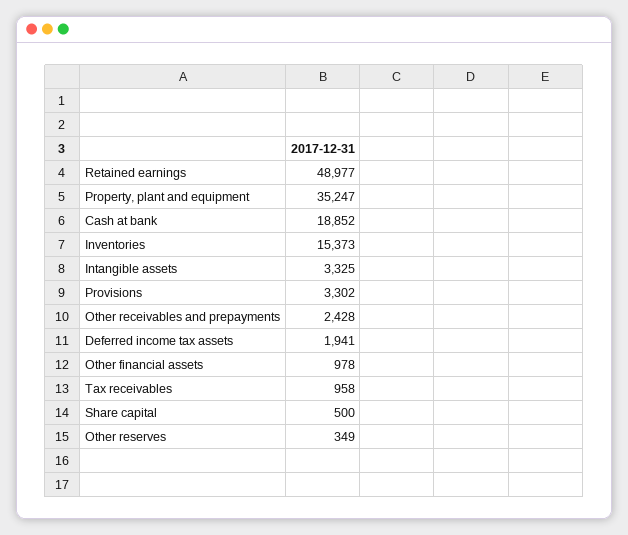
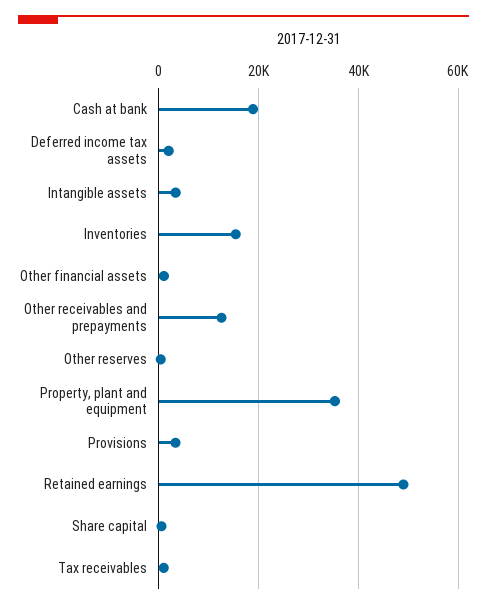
  {
    "Retained earnings": 48977,
    "Property, plant and equipment": 35247,
    "Cash at bank": 18852,
    "Inventories": 15373,
    "Intangible assets": 3325,
    "Provisions": 3302,
-   "Other receivables and prepayments": 2428,
+   "Other receivables and prepayments": 12000,
    "Deferred income tax assets": 1941,
    "Other financial assets": 978,
    "Tax receivables": 958,
    "Share capital": 500,
    "Other reserves": 349
  }

